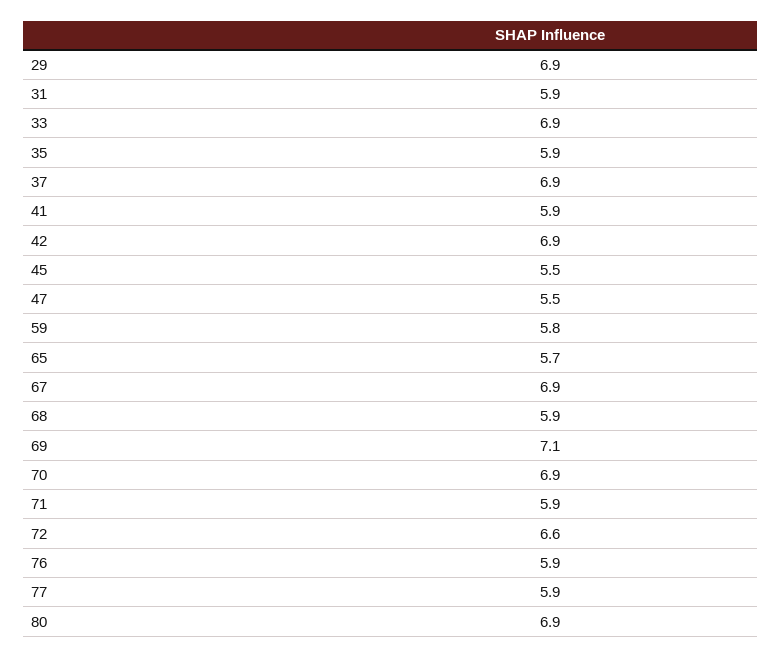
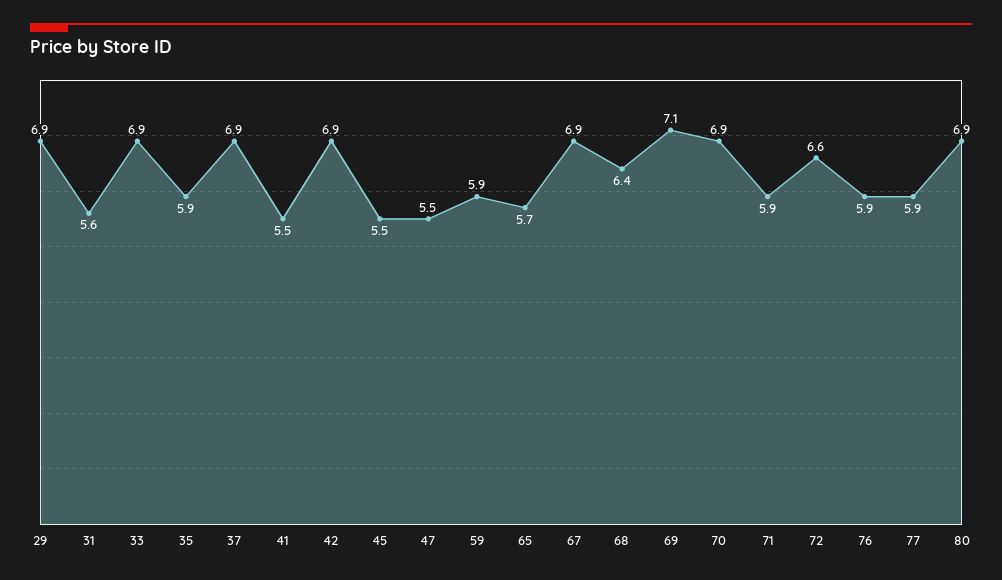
  {
    "29": 6.9,
-   "31": 5.9,
+   "31": 5.6,
    "33": 6.9,
    "35": 5.9,
    "37": 6.9,
-   "41": 5.9,
+   "41": 5.5,
    "42": 6.9,
    "45": 5.5,
    "47": 5.5,
-   "59": 5.8,
+   "59": 5.9,
    "65": 5.7,
    "67": 6.9,
-   "68": 5.9,
+   "68": 6.4,
    "69": 7.1,
    "70": 6.9,
    "71": 5.9,
    "72": 6.6,
    "76": 5.9,
    "77": 5.9,
    "80": 6.9
  }

